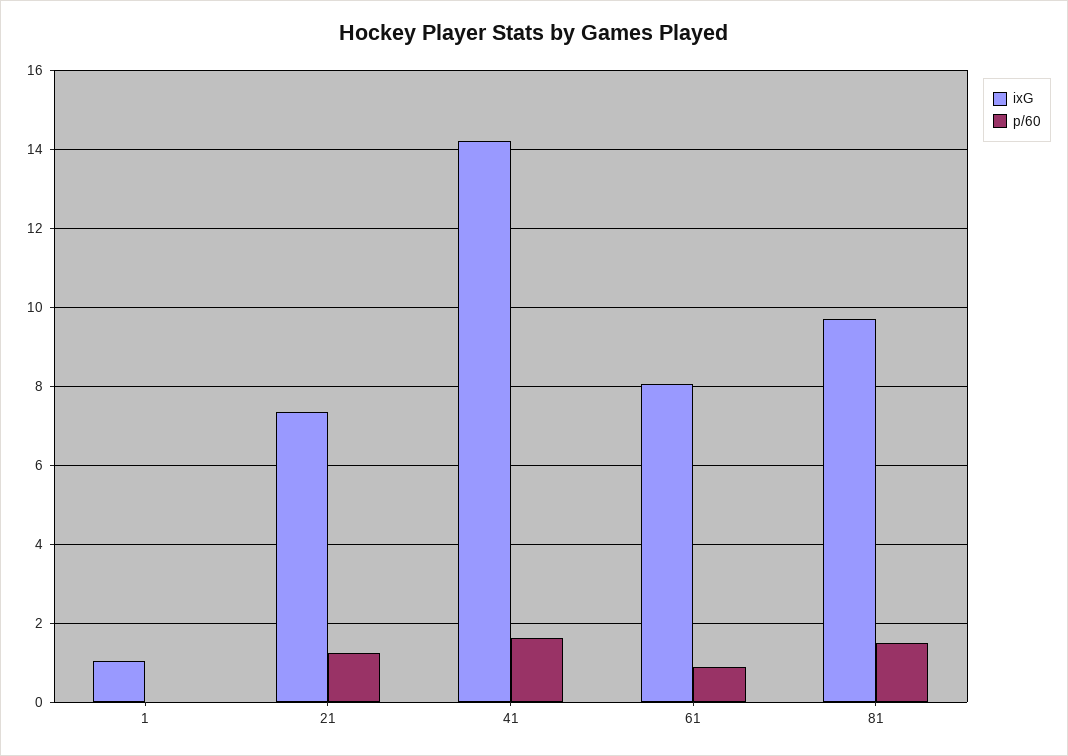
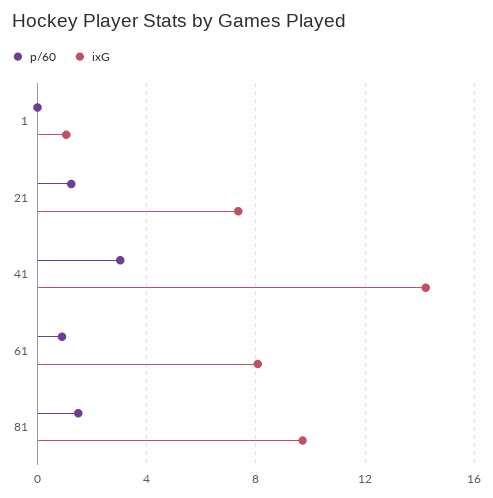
  {
    "ixG": {
      "1": 1,
      "21": 7.4,
      "41": 14.2,
      "61": 8,
      "81": 9.8
    },
    "p/60": {
      "1": 0,
      "21": 1.2,
-     "41": 1.6,
+     "41": 3,
      "61": 1,
      "81": 1.4
    }
  }

